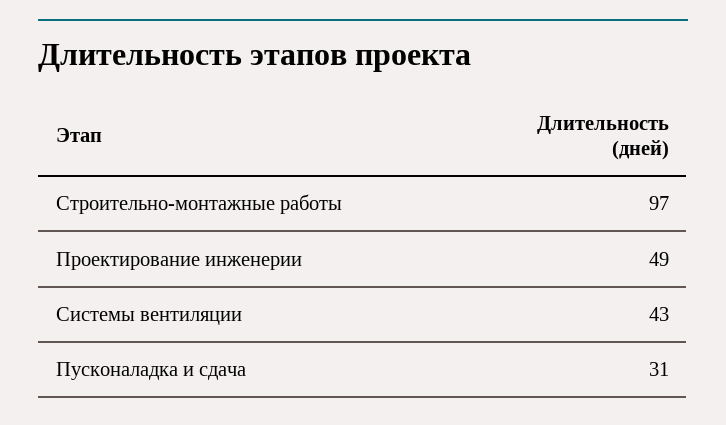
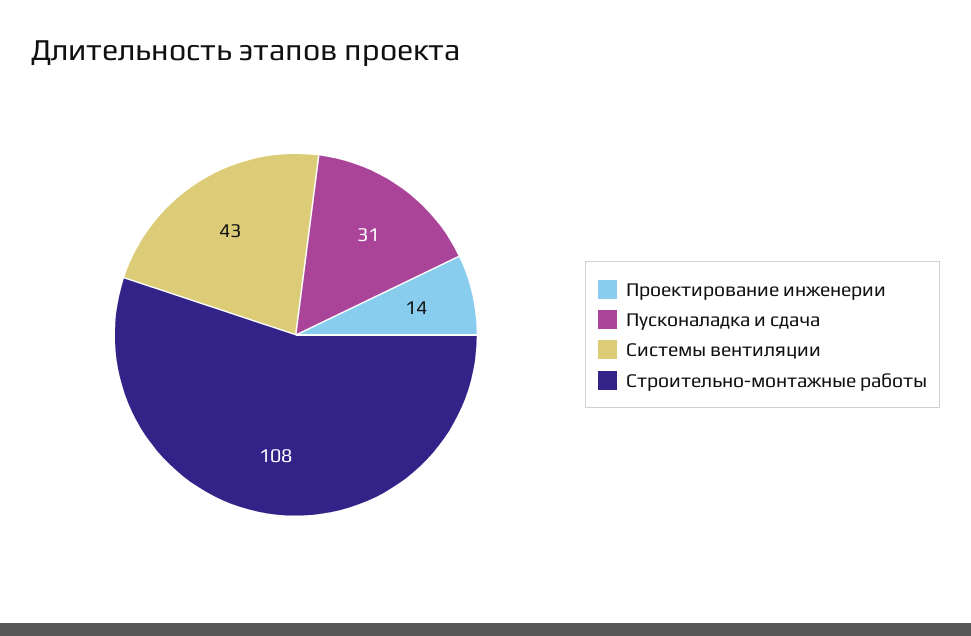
  {
-   "Строительно-монтажные работы": 97,
+   "Строительно-монтажные работы": 108,
-   "Проектирование инженерии": 49,
+   "Проектирование инженерии": 14,
    "Системы вентиляции": 43,
    "Пусконаладка и сдача": 31
  }

